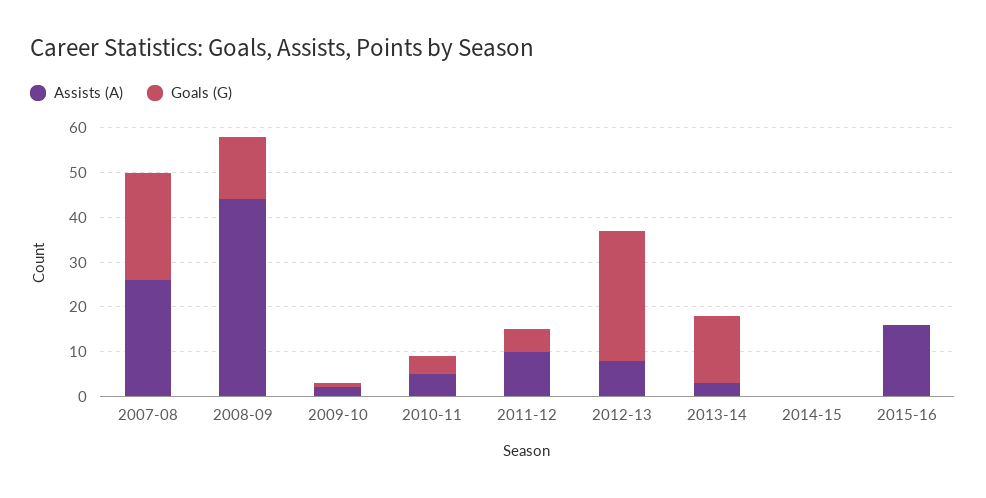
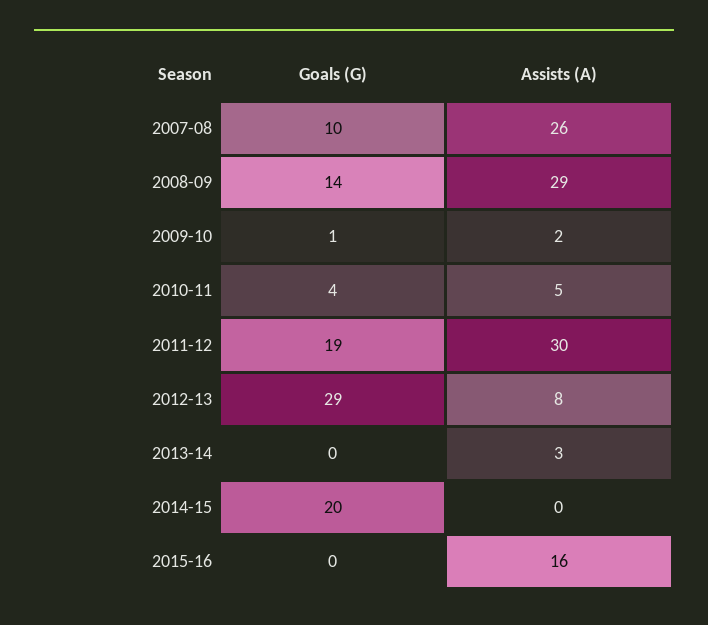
  {
    "Assists (A)": {
      "2007-08": 26,
-     "2008-09": 45,
+     "2008-09": 29,
      "2009-10": 2,
      "2010-11": 5,
-     "2011-12": 10,
+     "2011-12": 30,
      "2012-13": 8,
      "2013-14": 3,
      "2014-15": 0,
      "2015-16": 16
    },
    "Goals (G)": {
-     "2007-08": 25,
+     "2007-08": 10,
      "2008-09": 14,
      "2009-10": 1,
      "2010-11": 4,
-     "2011-12": 5,
+     "2011-12": 19,
      "2012-13": 29,
-     "2013-14": 15,
+     "2013-14": 0,
-     "2014-15": 0,
+     "2014-15": 20,
      "2015-16": 0
    }
  }

